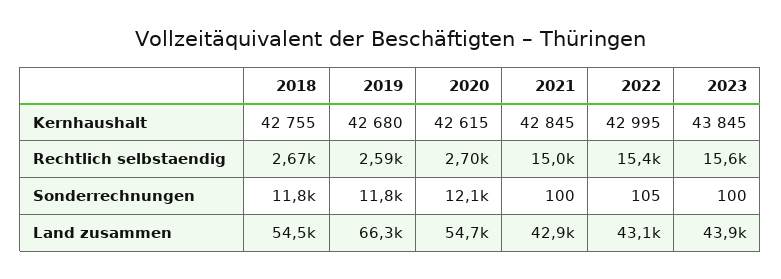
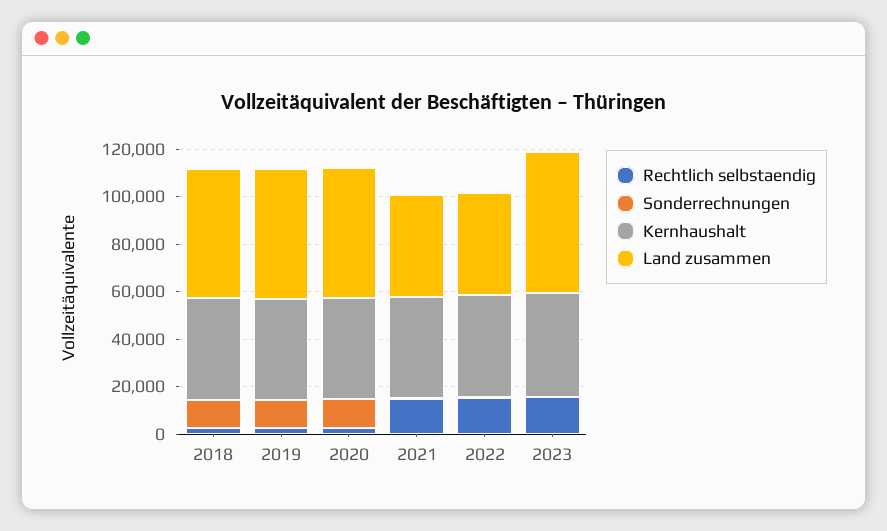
  {
    "Kernhaushalt": {
      "2018": 42755,
      "2019": 42680,
      "2020": 42615,
      "2021": 42845,
      "2022": 42995,
      "2023": 43845
    },
    "Rechtlich selbstaendig": {
      "2018": 2670,
      "2019": 2590,
      "2020": 2700,
      "2021": 15000,
      "2022": 15400,
      "2023": 15600
    },
    "Sonderrechnungen": {
      "2018": 11800,
      "2019": 11800,
      "2020": 12100,
      "2021": 100,
      "2022": 105,
      "2023": 100
    },
    "Land zusammen": {
      "2018": 54500,
-     "2019": 66300,
+     "2019": 55000,
      "2020": 54700,
      "2021": 42900,
      "2022": 43100,
-     "2023": 43900
+     "2023": 60000
    }
  }

